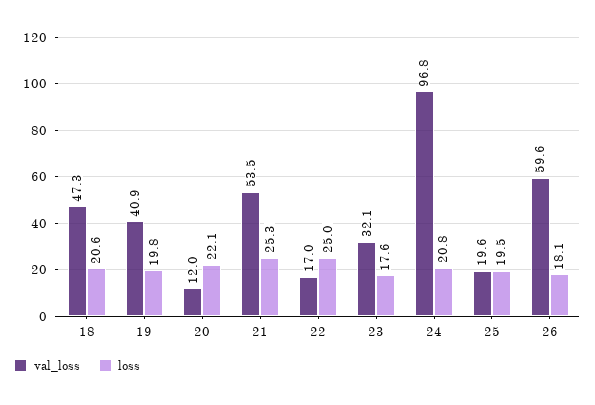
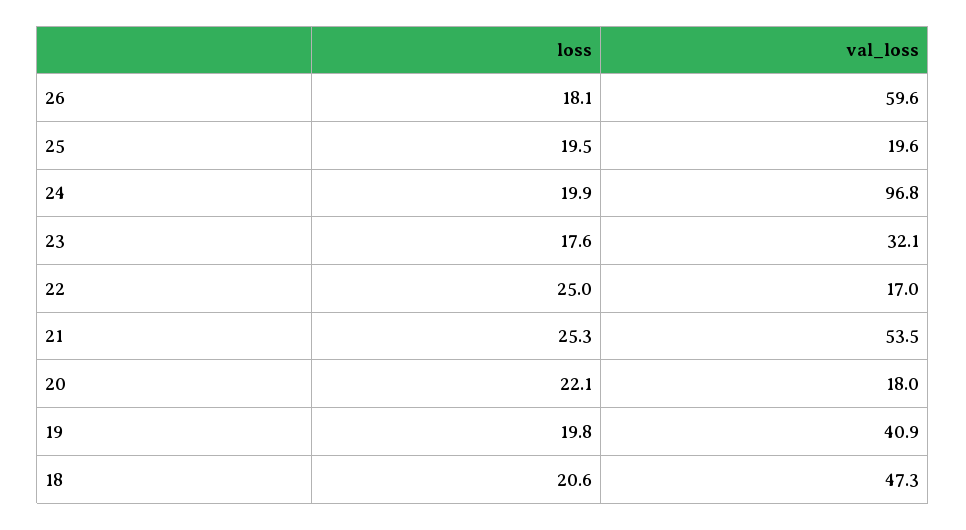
  {
    "val_loss": {
      "18": 47.3,
      "19": 40.9,
-     "20": 12,
+     "20": 18,
      "21": 53.5,
      "22": 17,
      "23": 32.1,
      "24": 96.8,
      "25": 19.6,
      "26": 59.6
    },
    "loss": {
      "18": 20.6,
      "19": 19.8,
      "20": 22.1,
      "21": 25.3,
      "22": 25,
      "23": 17.6,
-     "24": 20.8,
+     "24": 19.9,
      "25": 19.5,
      "26": 18.1
    }
  }

